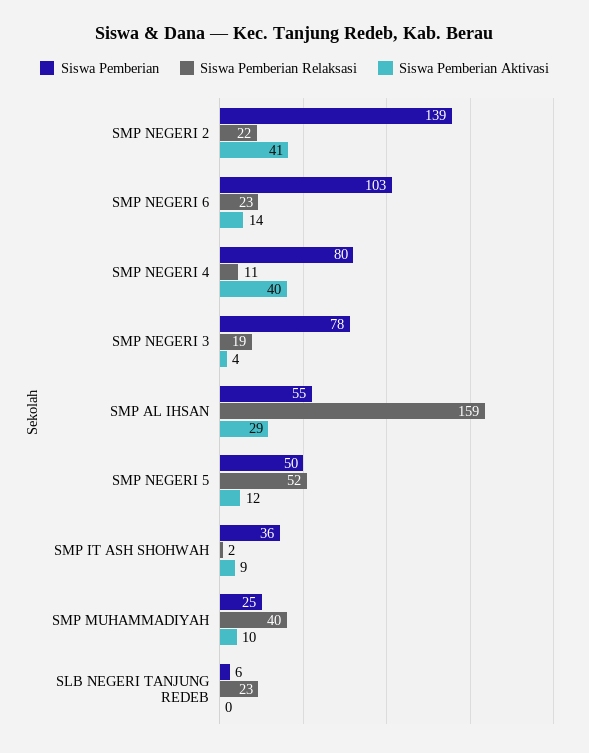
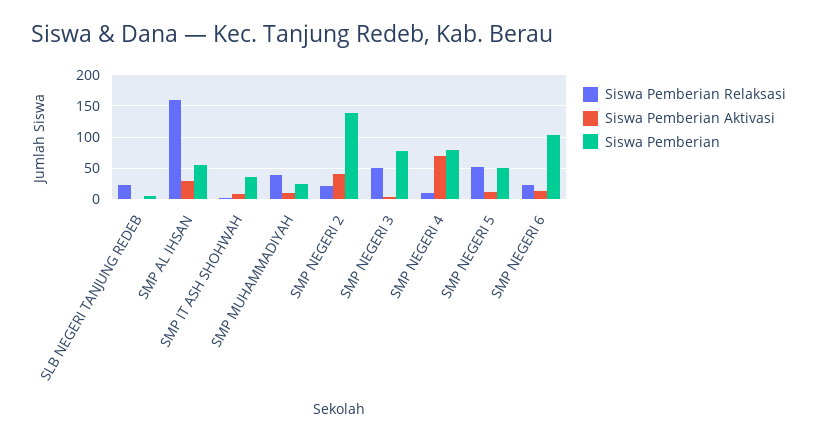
  {
    "Siswa Pemberian": {
      "SMP NEGERI 2": 139,
      "SMP NEGERI 6": 103,
      "SMP NEGERI 4": 80,
      "SMP NEGERI 3": 78,
      "SMP AL IHSAN": 55,
      "SMP NEGERI 5": 50,
      "SMP IT ASH SHOHWAH": 36,
      "SMP MUHAMMADIYAH": 25,
      "SLB NEGERI TANJUNG REDEB": 6
    },
    "Siswa Pemberian Relaksasi": {
      "SMP NEGERI 2": 22,
      "SMP NEGERI 6": 23,
      "SMP NEGERI 4": 11,
-     "SMP NEGERI 3": 19,
+     "SMP NEGERI 3": 50,
      "SMP AL IHSAN": 159,
      "SMP NEGERI 5": 52,
      "SMP IT ASH SHOHWAH": 2,
      "SMP MUHAMMADIYAH": 40,
      "SLB NEGERI TANJUNG REDEB": 23
    },
    "Siswa Pemberian Aktivasi": {
      "SMP NEGERI 2": 41,
      "SMP NEGERI 6": 14,
-     "SMP NEGERI 4": 40,
+     "SMP NEGERI 4": 70,
      "SMP NEGERI 3": 4,
      "SMP AL IHSAN": 29,
      "SMP NEGERI 5": 12,
      "SMP IT ASH SHOHWAH": 9,
      "SMP MUHAMMADIYAH": 10,
      "SLB NEGERI TANJUNG REDEB": 0
    }
  }

